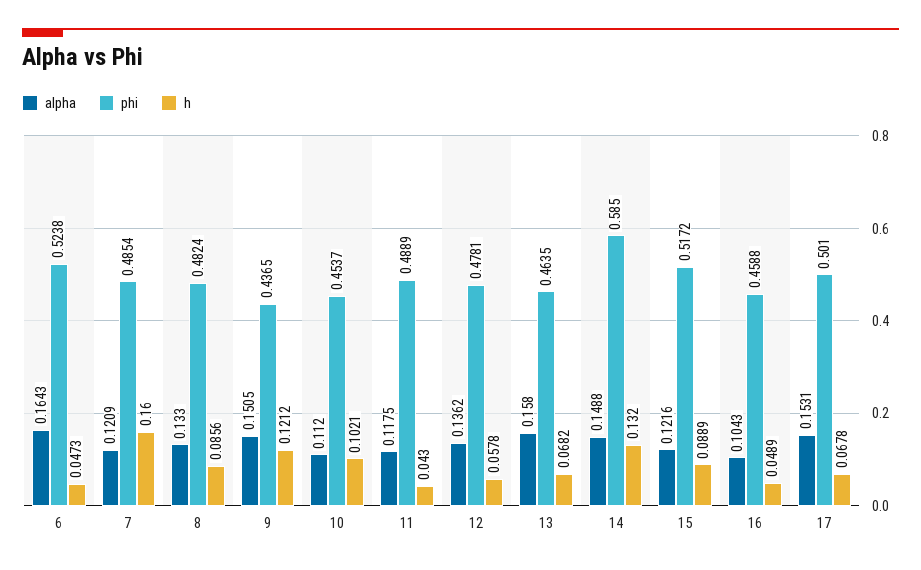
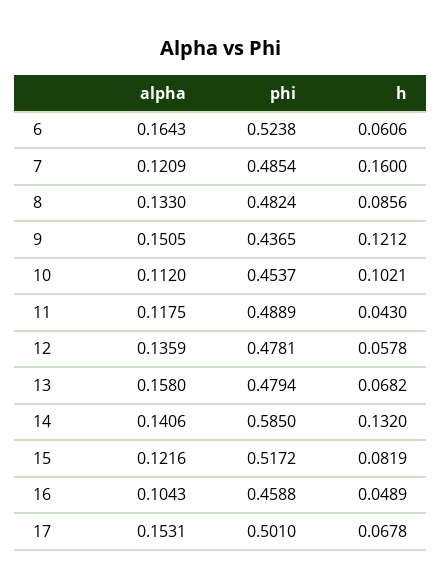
  {
    "alpha": {
      "6": 0.1643,
      "7": 0.1209,
      "8": 0.133,
      "9": 0.1505,
      "10": 0.112,
      "11": 0.1175,
-     "12": 0.1362,
+     "12": 0.1359,
      "13": 0.158,
-     "14": 0.1488,
+     "14": 0.1406,
      "15": 0.1216,
      "16": 0.1043,
      "17": 0.1531
    },
    "phi": {
      "6": 0.5238,
      "7": 0.4854,
      "8": 0.4824,
      "9": 0.4365,
      "10": 0.4537,
      "11": 0.4889,
      "12": 0.4781,
-     "13": 0.4635,
+     "13": 0.4794,
      "14": 0.585,
      "15": 0.5172,
      "16": 0.4588,
      "17": 0.501
    },
    "h": {
-     "6": 0.0473,
+     "6": 0.0606,
      "7": 0.16,
      "8": 0.0856,
      "9": 0.1212,
      "10": 0.1021,
      "11": 0.043,
      "12": 0.0578,
      "13": 0.0682,
      "14": 0.132,
-     "15": 0.0889,
+     "15": 0.0819,
      "16": 0.0489,
      "17": 0.0678
    }
  }

